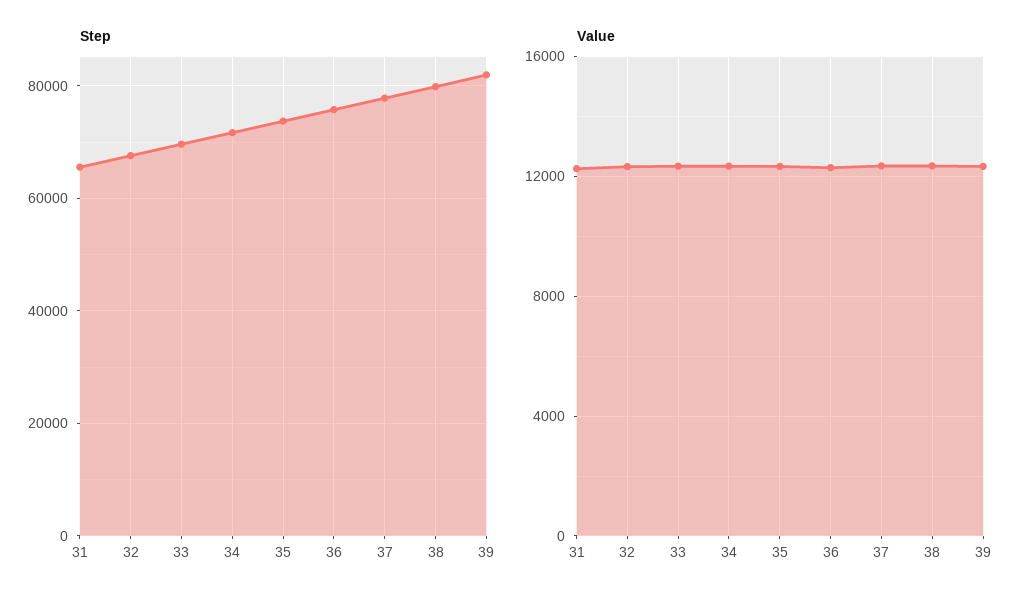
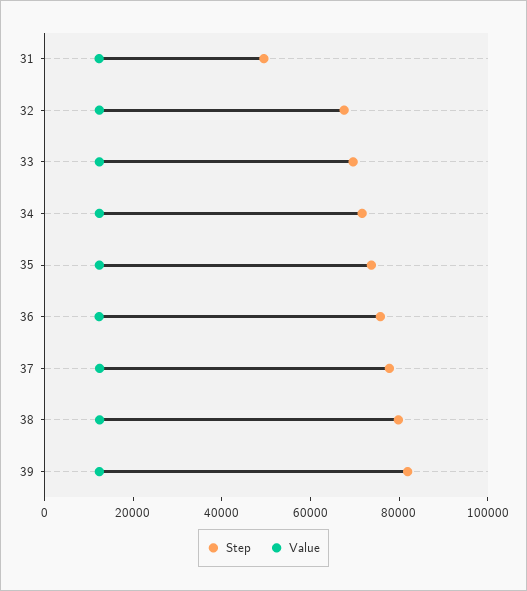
  {
    "Step": {
-     "31": 66000,
+     "31": 50000,
      "32": 68000,
      "33": 70000,
      "34": 72000,
      "35": 74000,
      "36": 76000,
      "37": 78000,
      "38": 80000,
      "39": 82000
    },
    "Value": {
      "31": 12500,
      "32": 12500,
      "33": 12500,
      "34": 12500,
      "35": 12500,
      "36": 12500,
      "37": 12500,
      "38": 12500,
      "39": 12500
    }
  }

